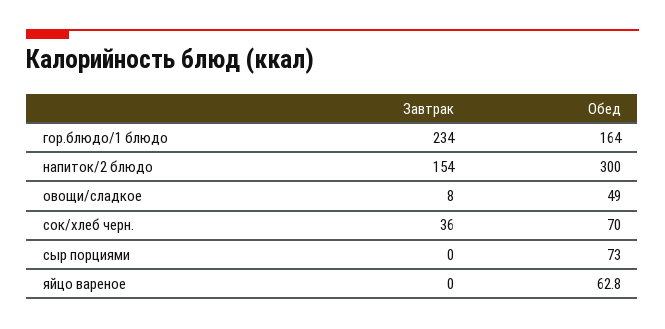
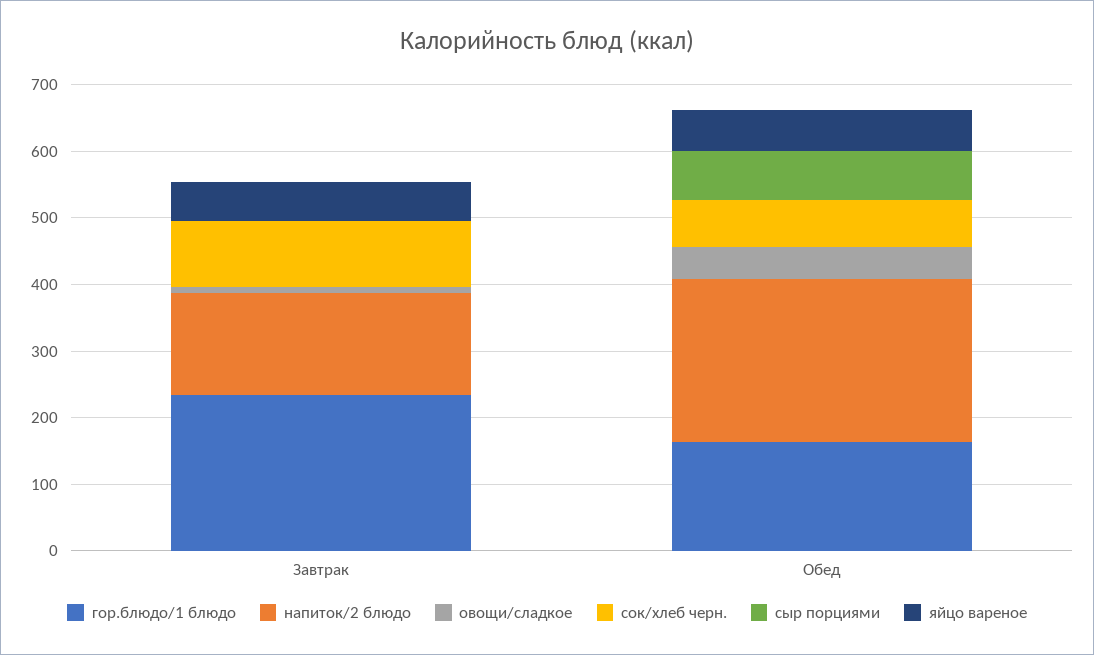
  {
    "гор.блюдо/1 блюдо": {
      "Завтрак": 234,
      "Обед": 164
    },
    "напиток/2 блюдо": {
      "Завтрак": 154,
-     "Обед": 300
+     "Обед": 240
    },
    "овощи/сладкое": {
      "Завтрак": 8,
      "Обед": 49
    },
    "сок/хлеб черн.": {
-     "Завтрак": 36,
+     "Завтрак": 100,
      "Обед": 70
    },
    "сыр порциями": {
      "Завтрак": 0,
      "Обед": 73
    },
    "яйцо вареное": {
-     "Завтрак": 0,
+     "Завтрак": 60,
      "Обед": 62.8
    }
  }

